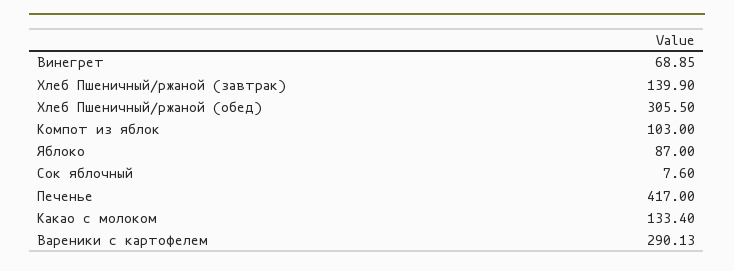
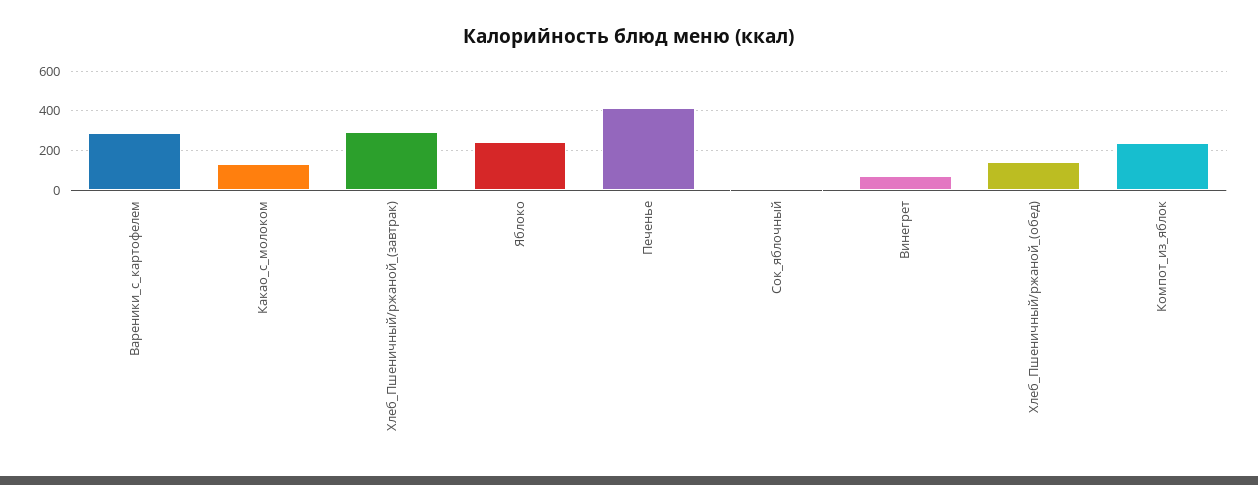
  {
    "Винегрет": 68.85,
-   "Хлеб Пшеничный/ржаной (завтрак)": 139.9,
+   "Хлеб Пшеничный/ржаной (завтрак)": 300,
-   "Хлеб Пшеничный/ржаной (обед)": 305.5,
+   "Хлеб Пшеничный/ржаной (обед)": 150,
-   "Компот из яблок": 103,
+   "Компот из яблок": 250,
-   "Яблоко": 87,
+   "Яблоко": 250,
    "Сок яблочный": 7.6,
    "Печенье": 417,
    "Какао с молоком": 133.4,
    "Вареники с картофелем": 290.13
  }

